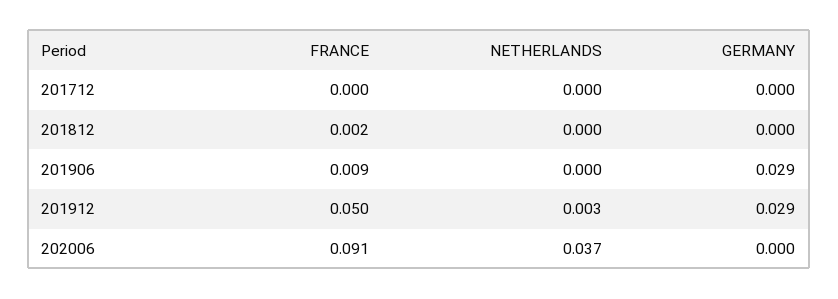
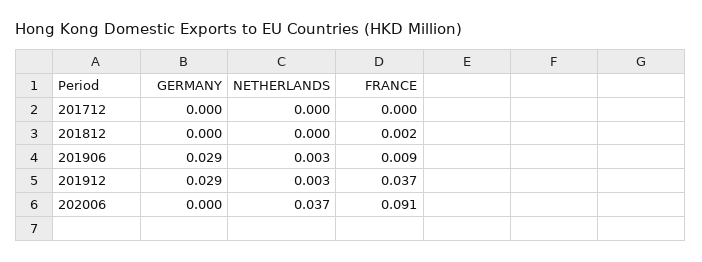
  {
    "FRANCE": {
      "201712": 0,
      "201812": 0.002,
      "201906": 0.009,
-     "201912": 0.05,
+     "201912": 0.037,
      "202006": 0.091
    },
    "NETHERLANDS": {
      "201712": 0,
      "201812": 0,
-     "201906": 0,
+     "201906": 0.003,
      "201912": 0.003,
      "202006": 0.037
    },
    "GERMANY": {
      "201712": 0,
      "201812": 0,
      "201906": 0.029,
      "201912": 0.029,
      "202006": 0
    }
  }

